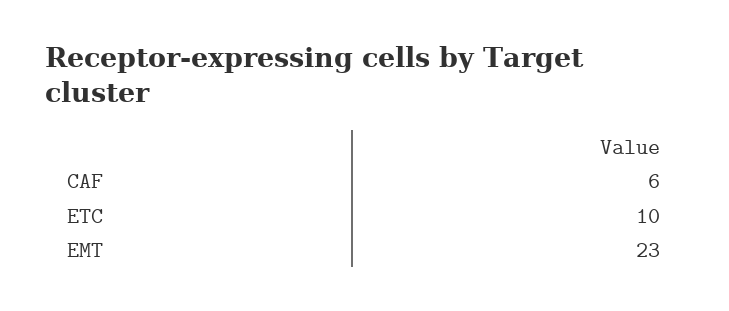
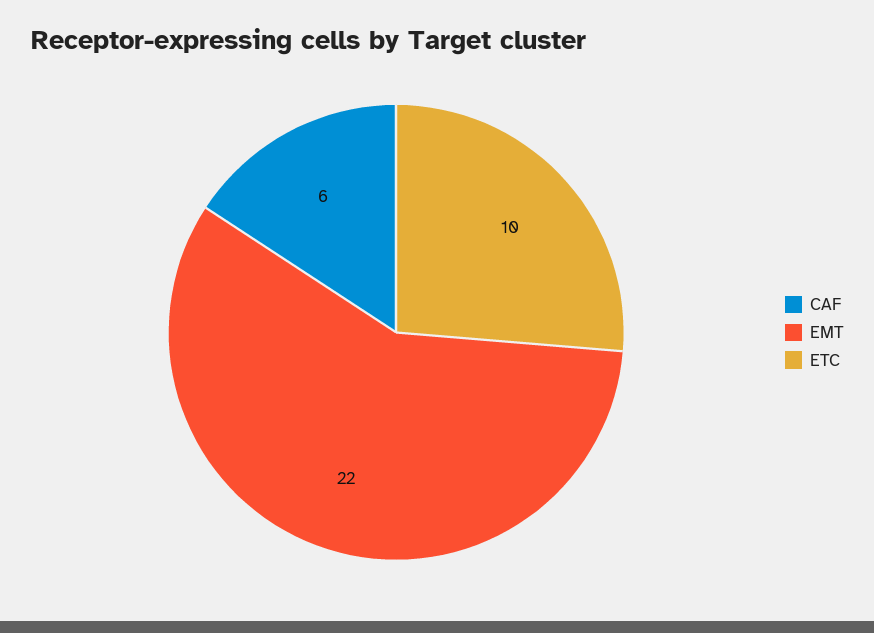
  {
    "CAF": 6,
    "ETC": 10,
-   "EMT": 23
+   "EMT": 22
  }

